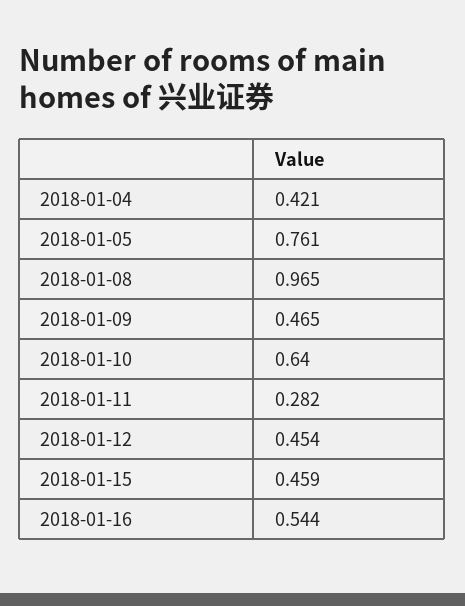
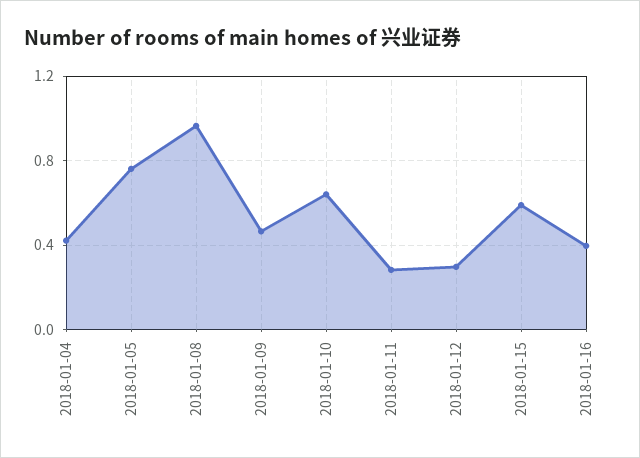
  {
    "2018-01-04": 0.421,
    "2018-01-05": 0.761,
    "2018-01-08": 0.965,
    "2018-01-09": 0.465,
    "2018-01-10": 0.64,
    "2018-01-11": 0.282,
-   "2018-01-12": 0.454,
+   "2018-01-12": 0.3,
-   "2018-01-15": 0.459,
+   "2018-01-15": 0.6,
-   "2018-01-16": 0.544
+   "2018-01-16": 0.4
  }

